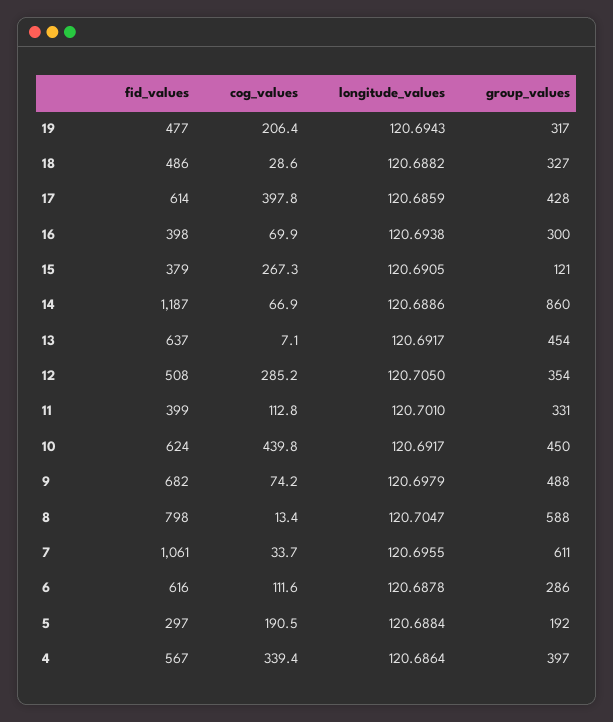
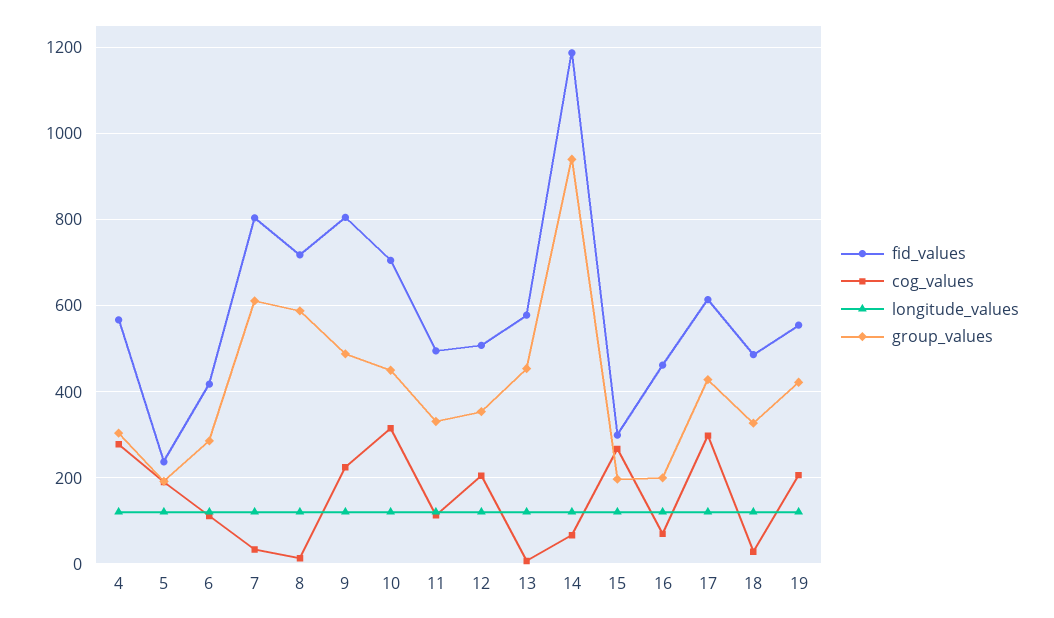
  {
    "fid_values": {
-     "19": 477,
+     "19": 560,
      "18": 486,
      "17": 614,
-     "16": 398,
+     "16": 460,
-     "15": 379,
+     "15": 300,
      "14": 1187,
-     "13": 637,
+     "13": 580,
      "12": 508,
-     "11": 399,
+     "11": 500,
-     "10": 624,
+     "10": 700,
-     "9": 682,
+     "9": 800,
-     "8": 798,
+     "8": 720,
-     "7": 1061,
+     "7": 800,
-     "6": 616,
+     "6": 420,
-     "5": 297,
+     "5": 240,
      "4": 567
    },
    "cog_values": {
      "19": 206.4,
      "18": 28.6,
-     "17": 397.8,
+     "17": 300,
      "16": 69.9,
      "15": 267.3,
      "14": 66.9,
      "13": 7.1,
-     "12": 285.2,
+     "12": 200,
      "11": 112.8,
-     "10": 439.8,
+     "10": 320,
-     "9": 74.2,
+     "9": 220,
      "8": 13.4,
      "7": 33.7,
      "6": 111.6,
      "5": 190.5,
-     "4": 339.4
+     "4": 280
    },
    "longitude_values": {
      "19": 120.6943,
      "18": 120.6882,
      "17": 120.6859,
      "16": 120.6938,
      "15": 120.6905,
      "14": 120.6886,
      "13": 120.6917,
      "12": 120.705,
      "11": 120.701,
      "10": 120.6917,
      "9": 120.6979,
      "8": 120.7047,
      "7": 120.6955,
      "6": 120.6878,
      "5": 120.6884,
      "4": 120.6864
    },
    "group_values": {
-     "19": 317,
+     "19": 420,
      "18": 327,
      "17": 428,
-     "16": 300,
+     "16": 200,
-     "15": 121,
+     "15": 200,
-     "14": 860,
+     "14": 940,
      "13": 454,
      "12": 354,
      "11": 331,
      "10": 450,
      "9": 488,
      "8": 588,
      "7": 611,
      "6": 286,
      "5": 192,
-     "4": 397
+     "4": 300
    }
  }

